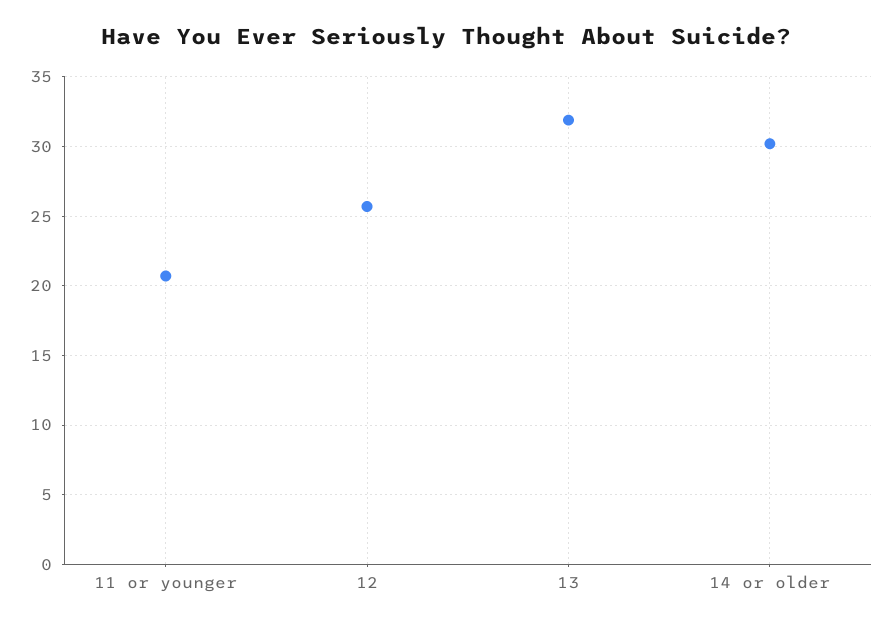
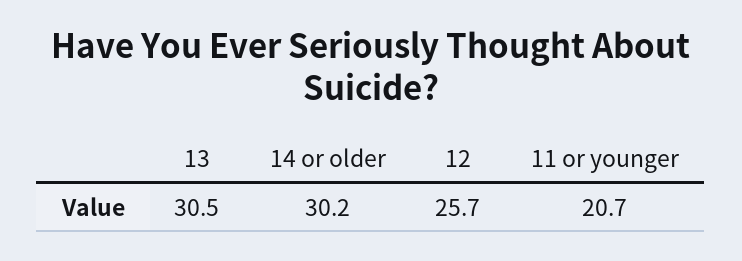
  {
    "11 or younger": 20.7,
    "12": 25.7,
-   "13": 32,
+   "13": 30.5,
    "14 or older": 30.2
  }

